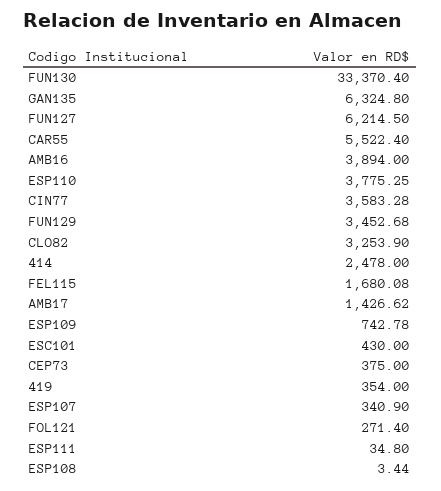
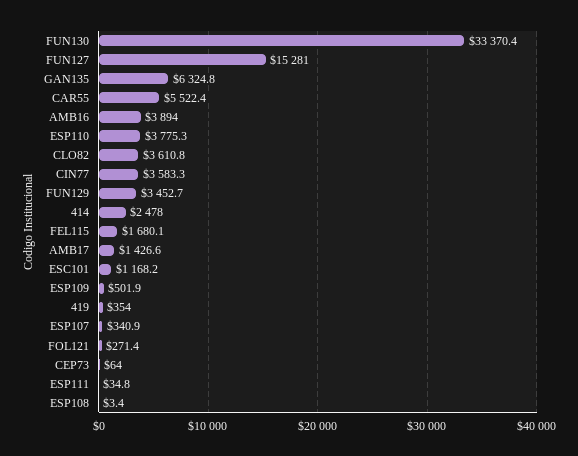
  {
    "FUN130": 33370.4,
    "GAN135": 6324.8,
-   "FUN127": 6214.5,
+   "FUN127": 15281,
    "CAR55": 5522.4,
    "AMB16": 3894,
    "ESP110": 3775.25,
    "CIN77": 3583.28,
    "FUN129": 3452.68,
-   "CLO82": 3253.9,
+   "CLO82": 3610.8,
    "414": 2478,
    "FEL115": 1680.08,
    "AMB17": 1426.62,
-   "ESP109": 742.78,
+   "ESP109": 501.9,
-   "ESC101": 430,
+   "ESC101": 1168.2,
-   "CEP73": 375,
+   "CEP73": 64,
    "419": 354,
    "ESP107": 340.9,
    "FOL121": 271.4,
    "ESP111": 34.8,
    "ESP108": 3.44
  }

